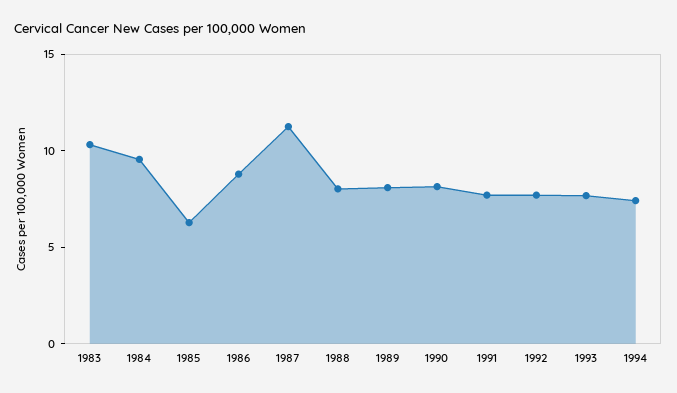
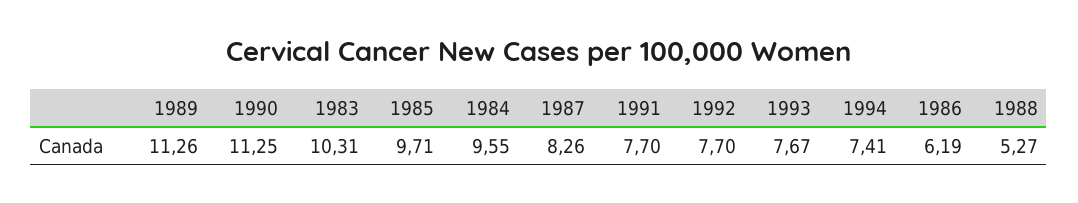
  {
    "1983": 10.31,
    "1984": 9.55,
-   "1985": 6,
+   "1985": 9.71,
-   "1986": 9,
+   "1986": 6.19,
-   "1987": 11,
+   "1987": 8.26,
-   "1988": 8,
+   "1988": 5.27,
-   "1989": 8,
+   "1989": 11.26,
-   "1990": 8,
+   "1990": 11.25,
    "1991": 7.7,
    "1992": 7.7,
    "1993": 7.67,
    "1994": 7.41
  }

